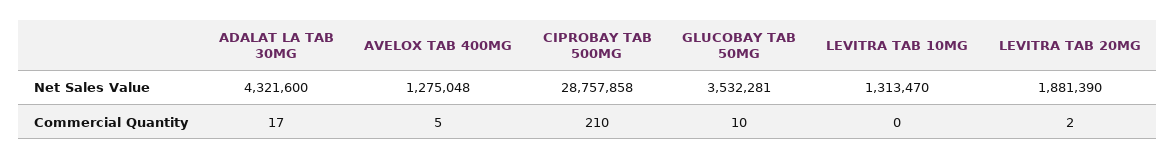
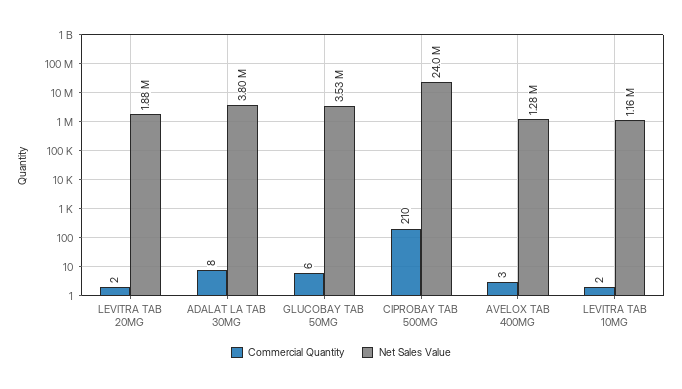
  {
    "Net Sales Value": {
-     "ADALAT LA TAB 30MG": 4321600,
+     "ADALAT LA TAB 30MG": 3800000,
      "AVELOX TAB 400MG": 1275048,
-     "CIPROBAY TAB 500MG": 28757858,
+     "CIPROBAY TAB 500MG": 24000000,
      "GLUCOBAY TAB 50MG": 3532281,
-     "LEVITRA TAB 10MG": 1313470,
+     "LEVITRA TAB 10MG": 1160000,
      "LEVITRA TAB 20MG": 1881390
    },
    "Commercial Quantity": {
-     "ADALAT LA TAB 30MG": 17,
+     "ADALAT LA TAB 30MG": 8,
-     "AVELOX TAB 400MG": 5,
+     "AVELOX TAB 400MG": 3,
      "CIPROBAY TAB 500MG": 210,
-     "GLUCOBAY TAB 50MG": 10,
+     "GLUCOBAY TAB 50MG": 6,
-     "LEVITRA TAB 10MG": 0,
+     "LEVITRA TAB 10MG": 2,
      "LEVITRA TAB 20MG": 2
    }
  }

